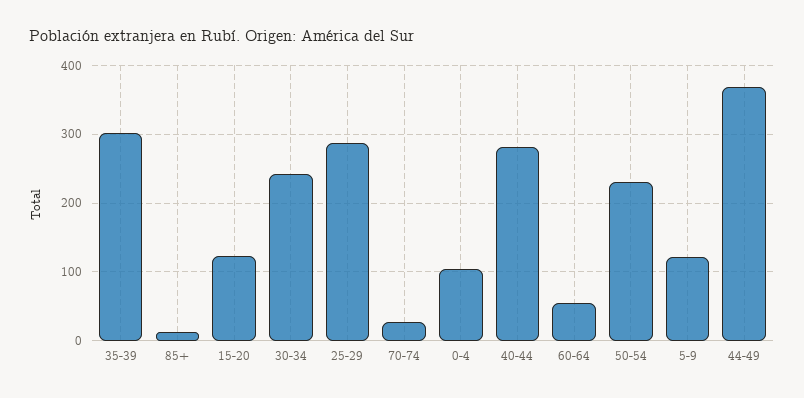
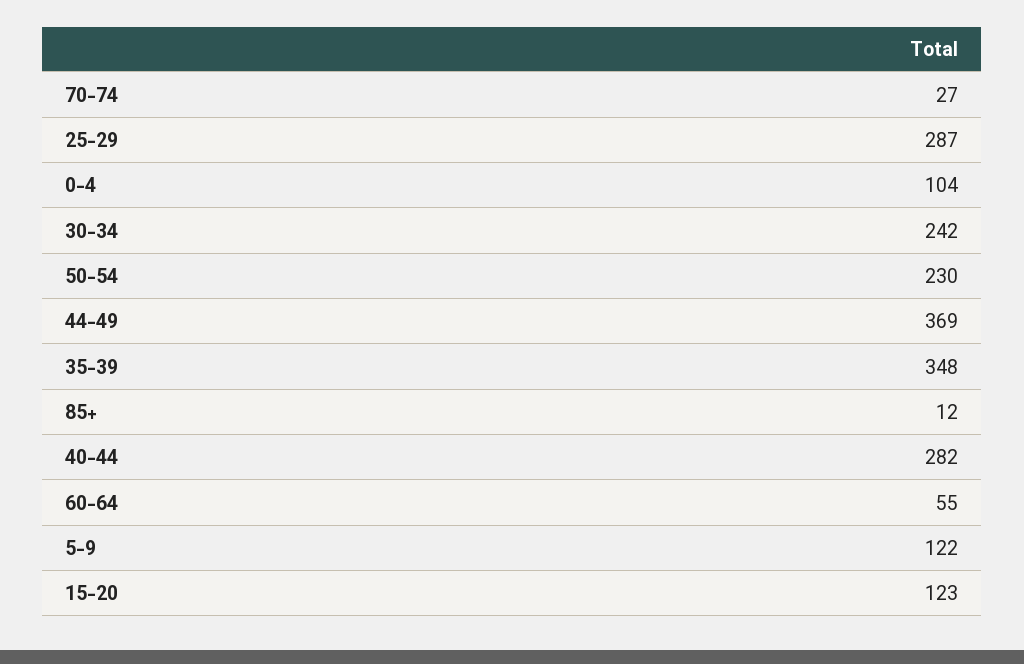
  {
-   "35-39": 300,
+   "35-39": 348,
    "85+": 12,
    "15-20": 123,
    "30-34": 242,
    "25-29": 287,
    "70-74": 27,
    "0-4": 104,
    "40-44": 282,
    "60-64": 55,
    "50-54": 230,
    "5-9": 122,
    "44-49": 369
  }

